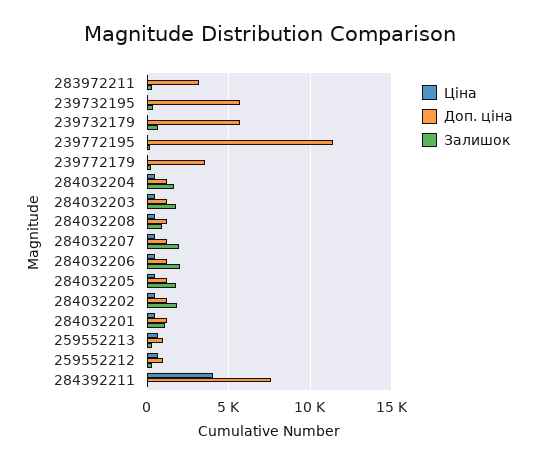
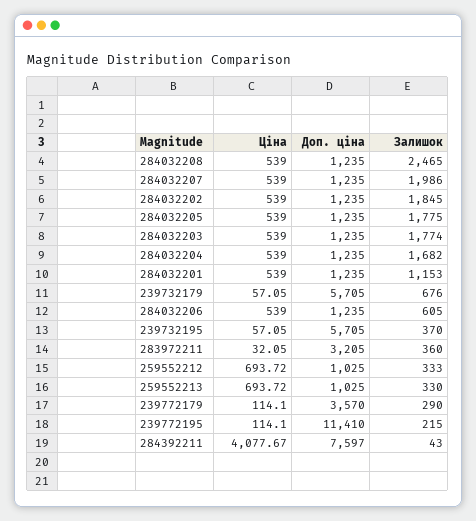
  {
    "Ціна": {
      "283972211": 32.05,
      "239732195": 57.05,
      "239732179": 57.05,
      "239772195": 114.1,
      "239772179": 114.1,
      "284032204": 539,
      "284032203": 539,
      "284032208": 539,
      "284032207": 539,
      "284032206": 539,
      "284032205": 539,
      "284032202": 539,
      "284032201": 539,
      "259552213": 693.72,
      "259552212": 693.72,
      "284392211": 4077.67
    },
    "Доп. ціна": {
      "283972211": 3205,
      "239732195": 5705,
      "239732179": 5705,
      "239772195": 11410,
      "239772179": 3570,
      "284032204": 1235,
      "284032203": 1235,
      "284032208": 1235,
      "284032207": 1235,
      "284032206": 1235,
      "284032205": 1235,
      "284032202": 1235,
      "284032201": 1235,
      "259552213": 1025,
      "259552212": 1025,
      "284392211": 7597
    },
    "Залишок": {
      "283972211": 360,
      "239732195": 370,
      "239732179": 676,
      "239772195": 215,
      "239772179": 290,
      "284032204": 1682,
      "284032203": 1774,
-     "284032208": 1000,
+     "284032208": 2465,
      "284032207": 1986,
-     "284032206": 2000,
+     "284032206": 605,
      "284032205": 1775,
      "284032202": 1845,
      "284032201": 1153,
      "259552213": 330,
      "259552212": 333,
      "284392211": 43
    }
  }

